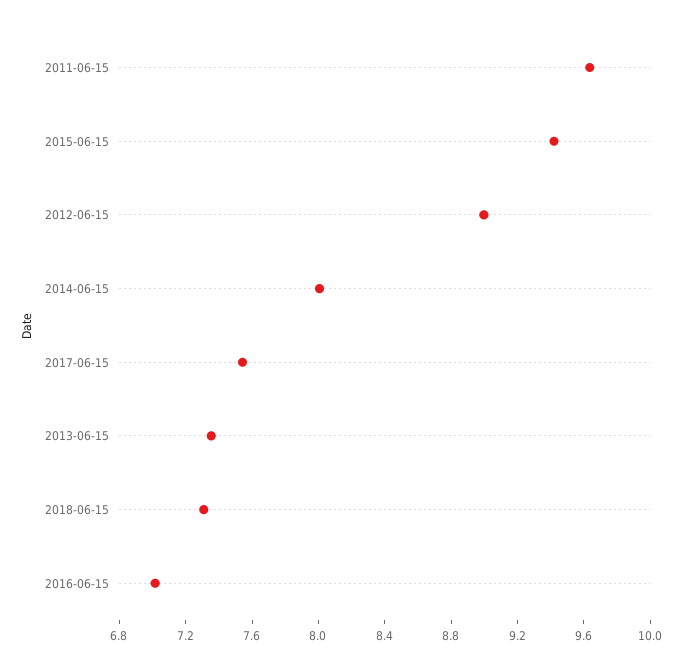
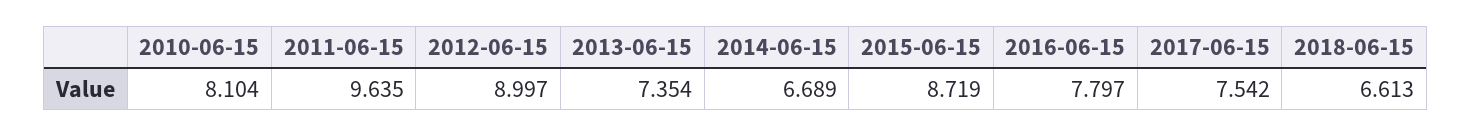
  {
    "2011-06-15": 9.635,
-   "2015-06-15": 9.4,
+   "2015-06-15": 8.719,
    "2012-06-15": 8.997,
-   "2014-06-15": 8,
+   "2014-06-15": 6.689,
    "2017-06-15": 7.542,
    "2013-06-15": 7.354,
-   "2018-06-15": 7.3,
+   "2018-06-15": 6.613,
-   "2016-06-15": 7
+   "2016-06-15": 7.797,
+   "2010-06-15": 8.104
  }

